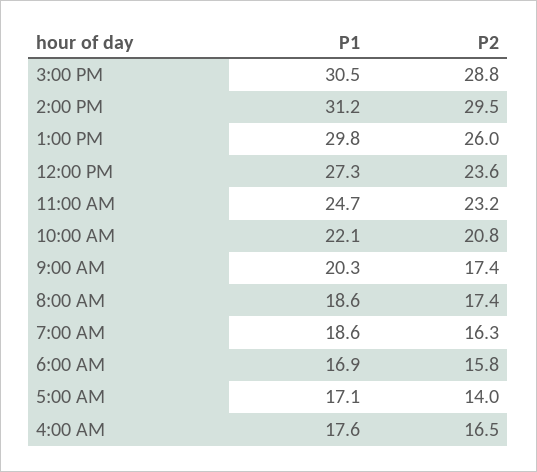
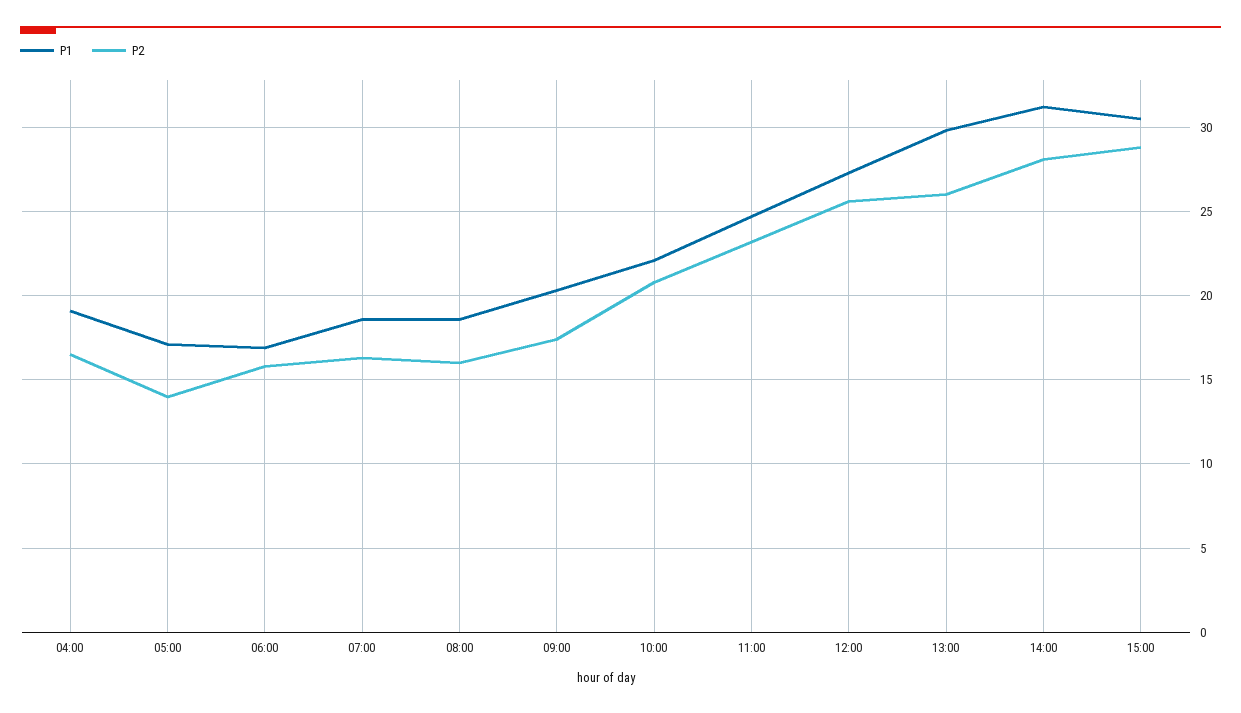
  {
    "P1": {
      "3:00 PM": 30.5,
      "2:00 PM": 31.2,
      "1:00 PM": 29.8,
      "12:00 PM": 27.3,
      "11:00 AM": 24.7,
      "10:00 AM": 22.1,
      "9:00 AM": 20.3,
      "8:00 AM": 18.6,
      "7:00 AM": 18.6,
      "6:00 AM": 16.9,
      "5:00 AM": 17.1,
-     "4:00 AM": 17.6
+     "4:00 AM": 19
    },
    "P2": {
      "3:00 PM": 28.8,
-     "2:00 PM": 29.5,
+     "2:00 PM": 28,
      "1:00 PM": 26,
-     "12:00 PM": 23.6,
+     "12:00 PM": 25.5,
      "11:00 AM": 23.2,
      "10:00 AM": 20.8,
      "9:00 AM": 17.4,
-     "8:00 AM": 17.4,
+     "8:00 AM": 16,
      "7:00 AM": 16.3,
      "6:00 AM": 15.8,
      "5:00 AM": 14,
      "4:00 AM": 16.5
    }
  }

